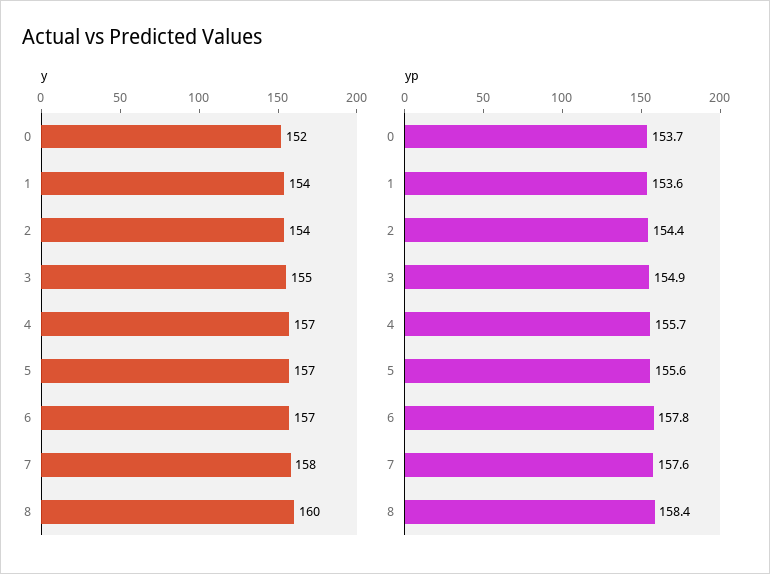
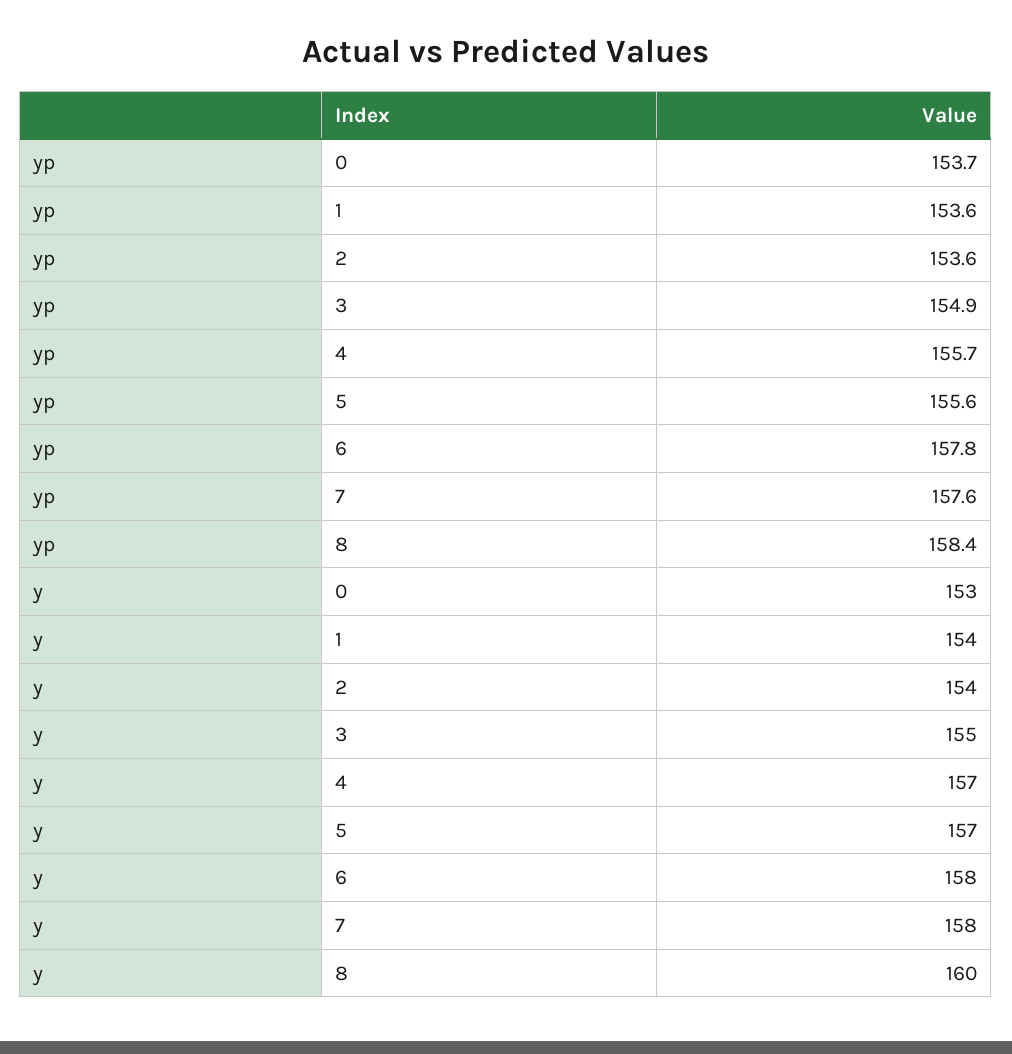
  {
    "y": {
-     "0": 152,
+     "0": 153,
      "1": 154,
      "2": 154,
      "3": 155,
      "4": 157,
      "5": 157,
-     "6": 157,
+     "6": 158,
      "7": 158,
      "8": 160
    },
    "yp": {
      "0": 153.7,
      "1": 153.6,
-     "2": 154.4,
+     "2": 153.6,
      "3": 154.9,
      "4": 155.7,
      "5": 155.6,
      "6": 157.8,
      "7": 157.6,
      "8": 158.4
    }
  }

